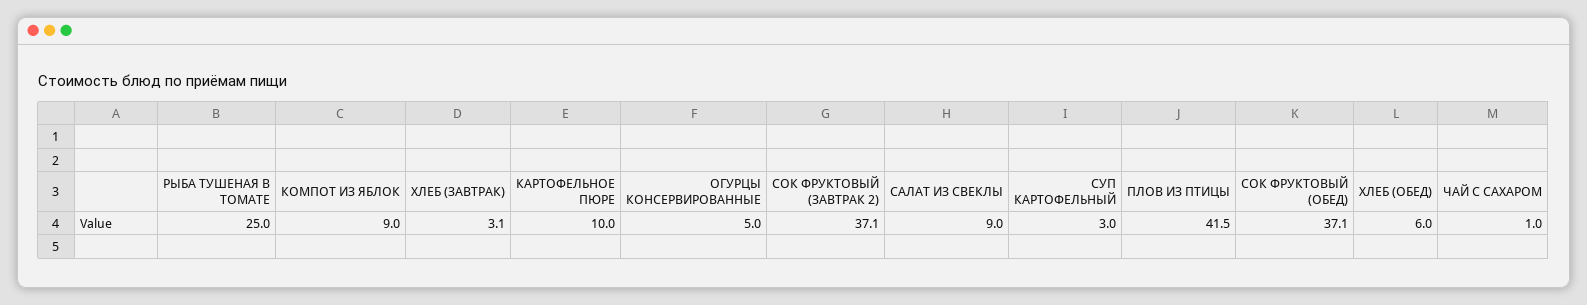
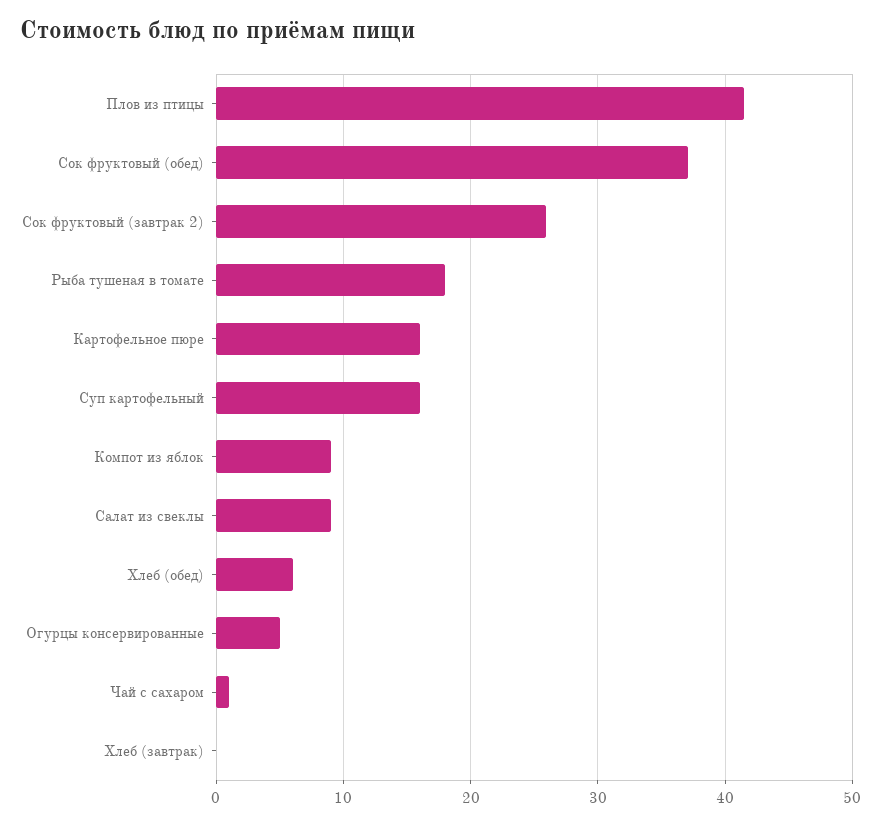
  {
-   "РЫБА ТУШЕНАЯ В ТОМАТЕ": 25,
+   "РЫБА ТУШЕНАЯ В ТОМАТЕ": 18,
    "КОМПОТ ИЗ ЯБЛОК": 9,
-   "ХЛЕБ (ЗАВТРАК)": 3.1,
+   "ХЛЕБ (ЗАВТРАК)": 0,
-   "КАРТОФЕЛЬНОЕ ПЮРЕ": 10,
+   "КАРТОФЕЛЬНОЕ ПЮРЕ": 16,
    "ОГУРЦЫ КОНСЕРВИРОВАННЫЕ": 5,
-   "СОК ФРУКТОВЫЙ (ЗАВТРАК 2)": 37.1,
+   "СОК ФРУКТОВЫЙ (ЗАВТРАК 2)": 26,
    "САЛАТ ИЗ СВЕКЛЫ": 9,
-   "СУП КАРТОФЕЛЬНЫЙ": 3,
+   "СУП КАРТОФЕЛЬНЫЙ": 16,
    "ПЛОВ ИЗ ПТИЦЫ": 41.5,
    "СОК ФРУКТОВЫЙ (ОБЕД)": 37.1,
    "ХЛЕБ (ОБЕД)": 6,
    "ЧАЙ С САХАРОМ": 1
  }

